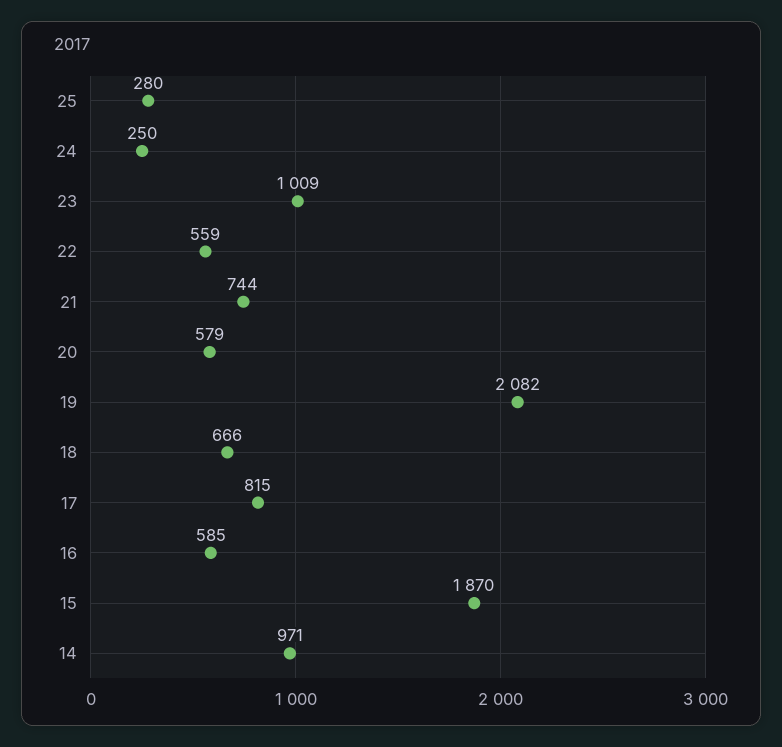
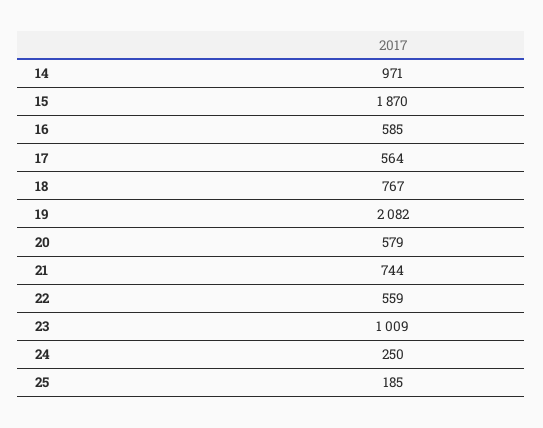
  {
-   "25": 280,
+   "25": 185,
    "24": 250,
    "23": 1009,
    "22": 559,
    "21": 744,
    "20": 579,
    "19": 2082,
-   "18": 666,
+   "18": 767,
-   "17": 815,
+   "17": 564,
    "16": 585,
    "15": 1870,
    "14": 971
  }

